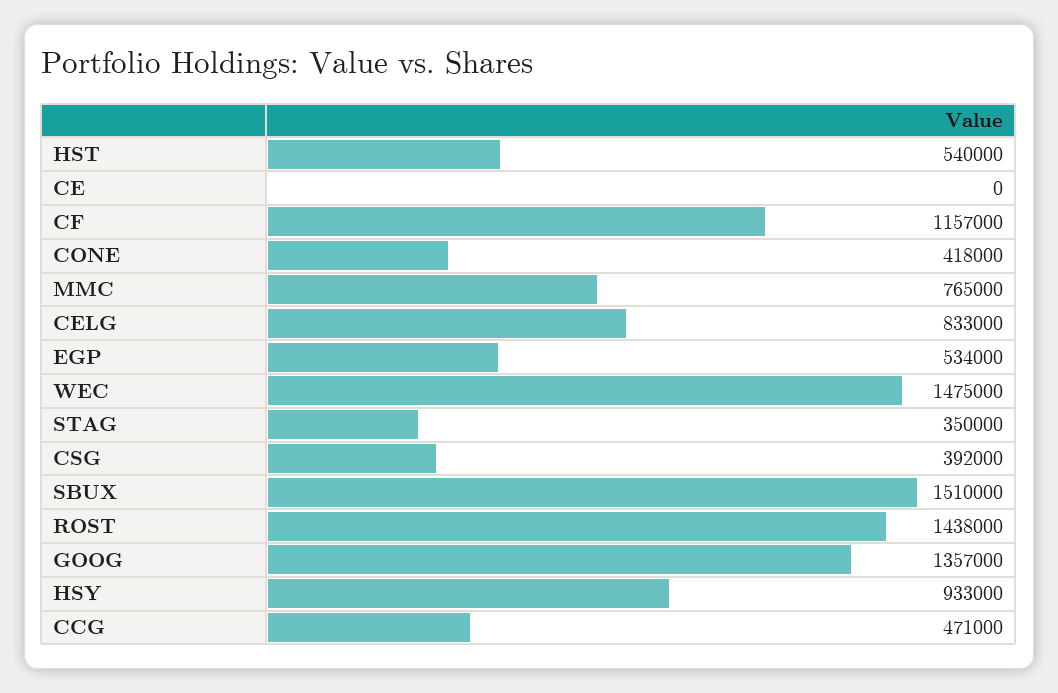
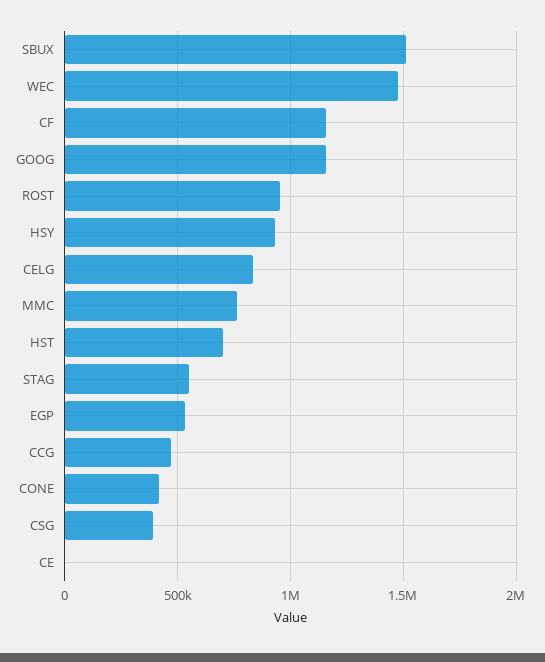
  {
-   "HST": 540000,
+   "HST": 700000,
    "CE": 0,
    "CF": 1157000,
    "CONE": 418000,
    "MMC": 765000,
    "CELG": 833000,
    "EGP": 534000,
    "WEC": 1475000,
-   "STAG": 350000,
+   "STAG": 550000,
    "CSG": 392000,
    "SBUX": 1510000,
-   "ROST": 1438000,
+   "ROST": 950000,
-   "GOOG": 1357000,
+   "GOOG": 1150000,
    "HSY": 933000,
    "CCG": 471000
  }

